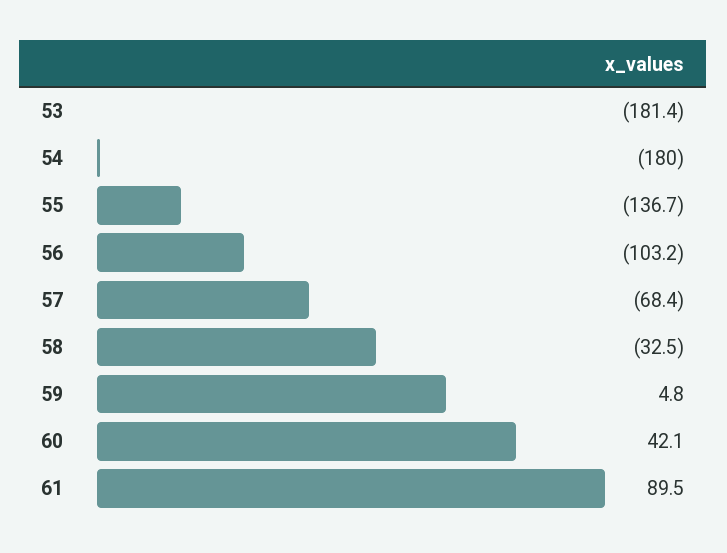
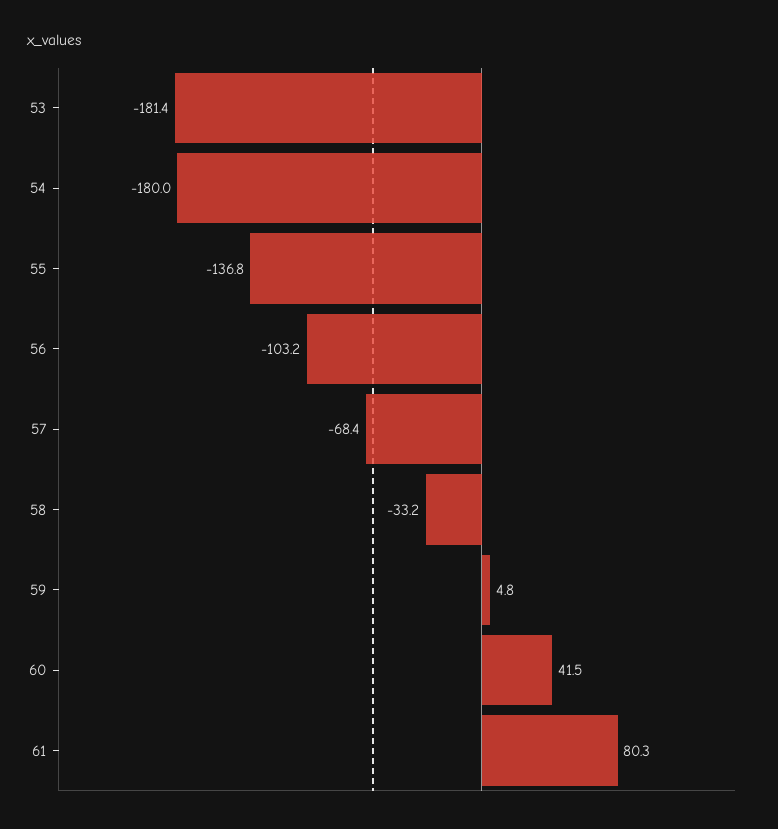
  {
    "53": -181.4,
    "54": -180,
-   "55": -136.7,
+   "55": -136.8,
    "56": -103.2,
    "57": -68.4,
-   "58": -32.5,
+   "58": -33.2,
    "59": 4.8,
-   "60": 42.1,
+   "60": 41.5,
-   "61": 89.5
+   "61": 80.3
  }

